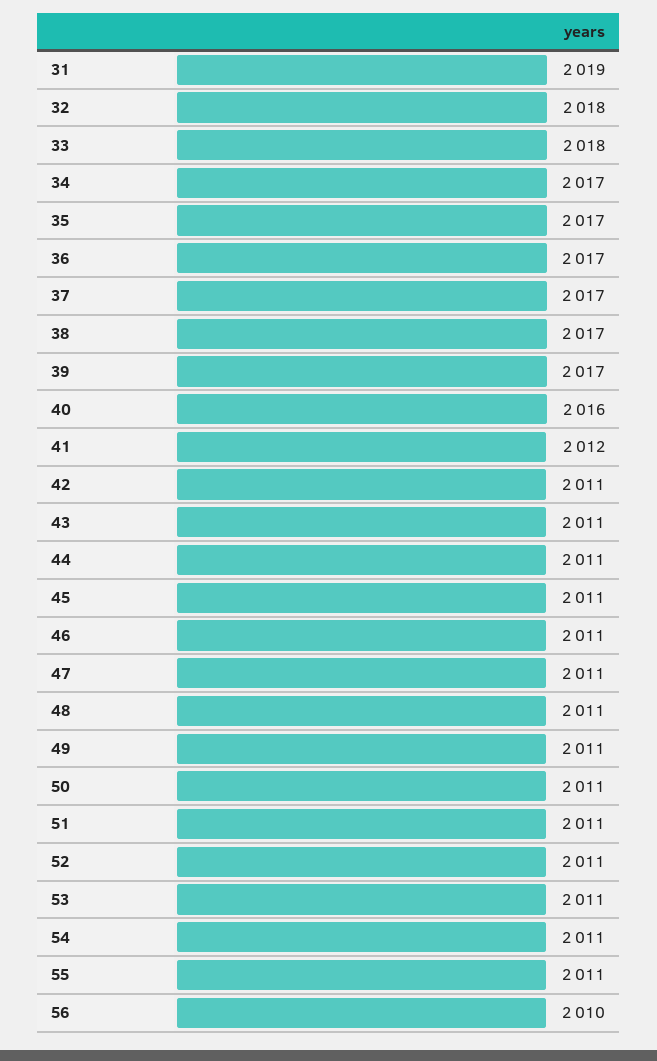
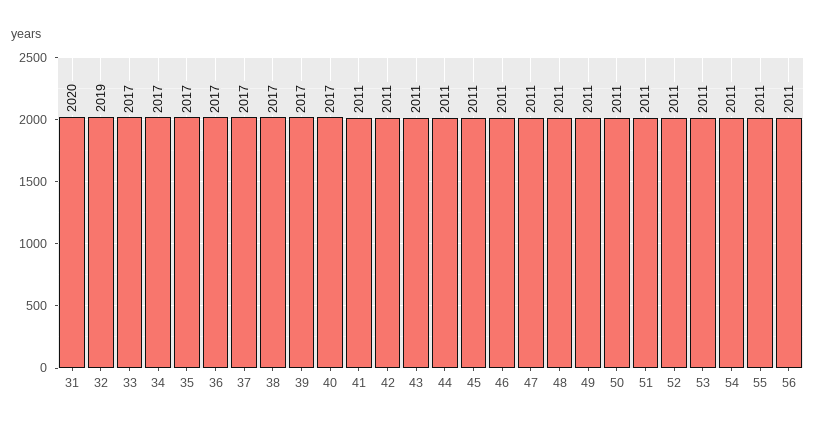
  {
-   "31": 2019,
+   "31": 2020,
-   "32": 2018,
+   "32": 2019,
-   "33": 2018,
+   "33": 2017,
    "34": 2017,
    "35": 2017,
    "36": 2017,
    "37": 2017,
    "38": 2017,
    "39": 2017,
-   "40": 2016,
+   "40": 2017,
-   "41": 2012,
+   "41": 2011,
    "42": 2011,
    "43": 2011,
    "44": 2011,
    "45": 2011,
    "46": 2011,
    "47": 2011,
    "48": 2011,
    "49": 2011,
    "50": 2011,
    "51": 2011,
    "52": 2011,
    "53": 2011,
    "54": 2011,
    "55": 2011,
-   "56": 2010
+   "56": 2011
  }

